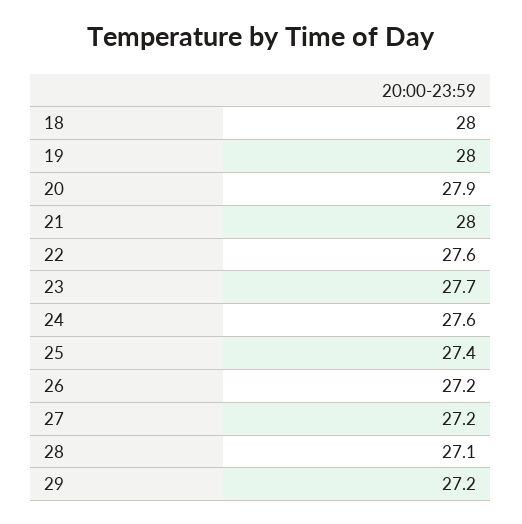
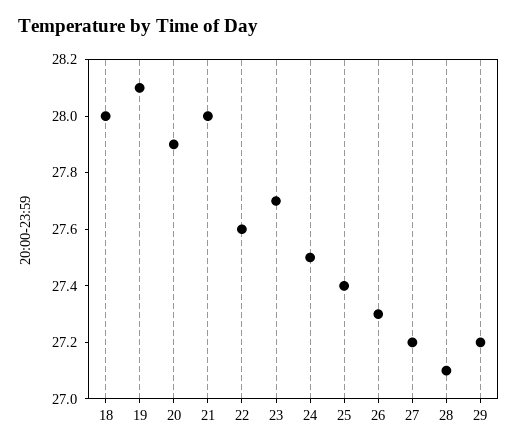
  {
    "18": 28,
-   "19": 28,
+   "19": 28.1,
    "20": 27.9,
    "21": 28,
    "22": 27.6,
    "23": 27.7,
-   "24": 27.6,
+   "24": 27.5,
    "25": 27.4,
-   "26": 27.2,
+   "26": 27.3,
    "27": 27.2,
    "28": 27.1,
    "29": 27.2
  }

